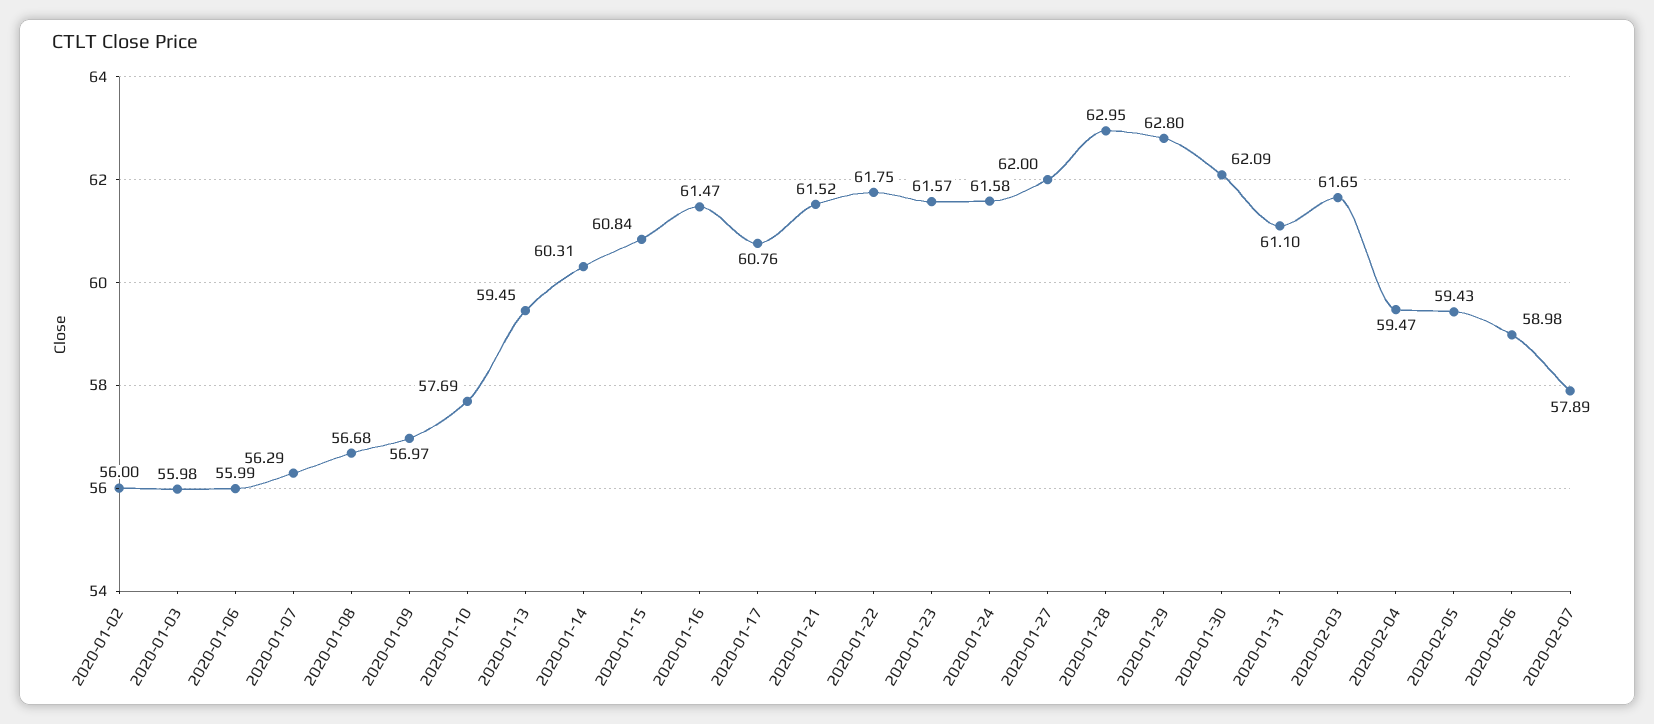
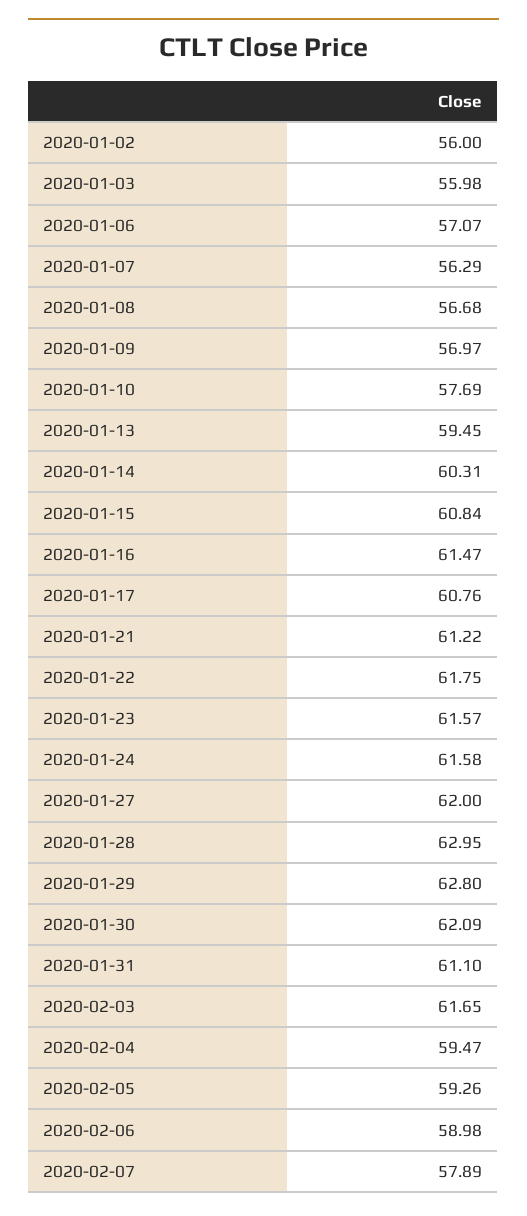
  {
    "2020-01-02": 56,
    "2020-01-03": 55.98,
-   "2020-01-06": 55.99,
+   "2020-01-06": 57.07,
    "2020-01-07": 56.29,
    "2020-01-08": 56.68,
    "2020-01-09": 56.97,
    "2020-01-10": 57.69,
    "2020-01-13": 59.45,
    "2020-01-14": 60.31,
    "2020-01-15": 60.84,
    "2020-01-16": 61.47,
    "2020-01-17": 60.76,
-   "2020-01-21": 61.52,
+   "2020-01-21": 61.22,
    "2020-01-22": 61.75,
    "2020-01-23": 61.57,
    "2020-01-24": 61.58,
    "2020-01-27": 62,
    "2020-01-28": 62.95,
    "2020-01-29": 62.8,
    "2020-01-30": 62.09,
    "2020-01-31": 61.1,
    "2020-02-03": 61.65,
    "2020-02-04": 59.47,
-   "2020-02-05": 59.43,
+   "2020-02-05": 59.26,
    "2020-02-06": 58.98,
    "2020-02-07": 57.89
  }

